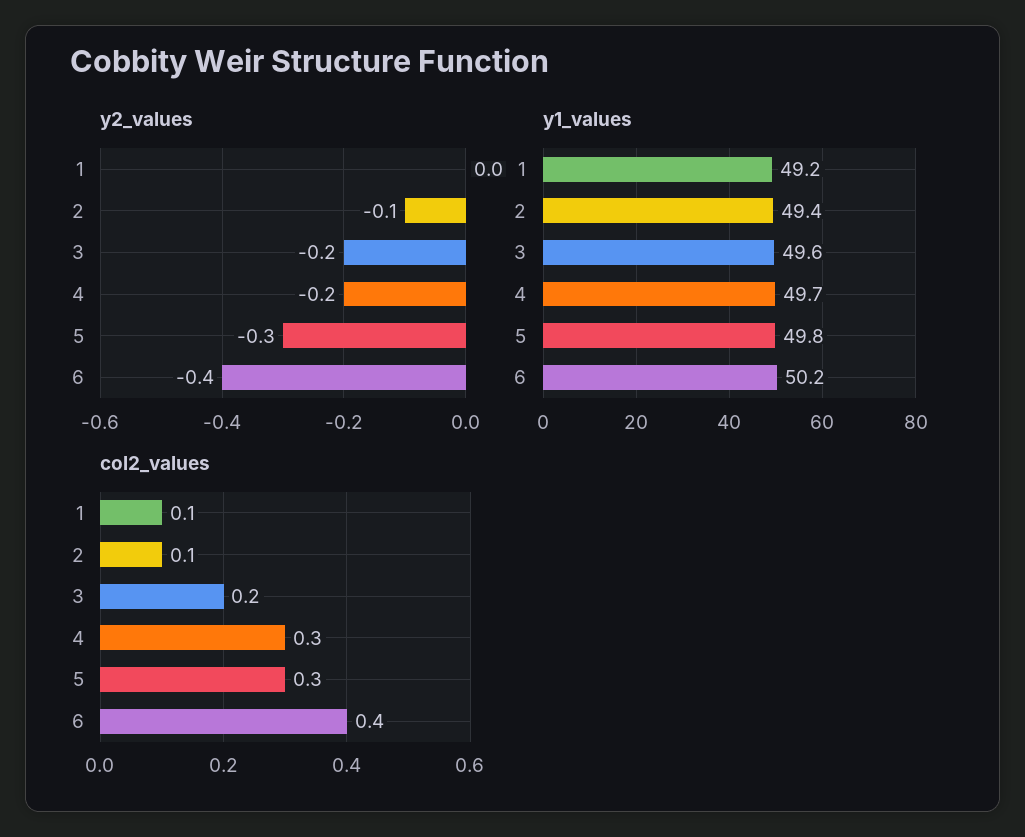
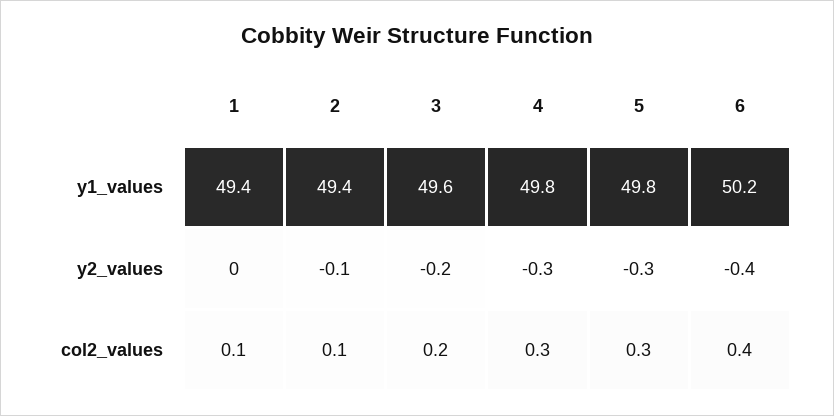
  {
    "y2_values": {
      "1": 0,
      "2": -0.1,
      "3": -0.2,
-     "4": -0.2,
+     "4": -0.3,
      "5": -0.3,
      "6": -0.4
    },
    "y1_values": {
-     "1": 49.2,
+     "1": 49.4,
      "2": 49.4,
      "3": 49.6,
-     "4": 49.7,
+     "4": 49.8,
      "5": 49.8,
      "6": 50.2
    },
    "col2_values": {
      "1": 0.1,
      "2": 0.1,
      "3": 0.2,
      "4": 0.3,
      "5": 0.3,
      "6": 0.4
    }
  }

